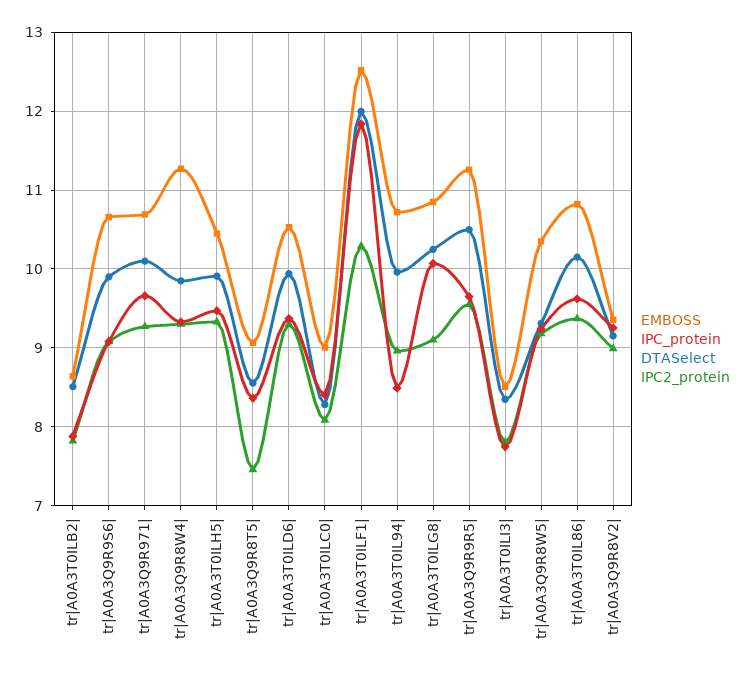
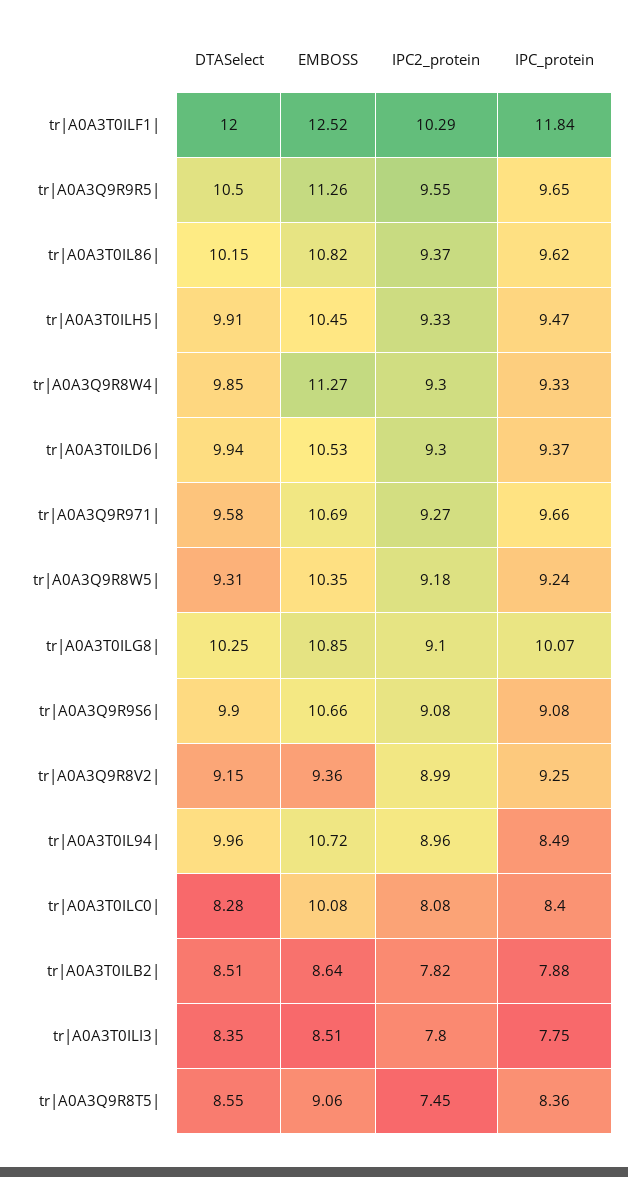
  {
    "EMBOSS": {
      "tr|A0A3T0ILB2|": 8.64,
      "tr|A0A3Q9R9S6|": 10.66,
      "tr|A0A3Q9R971|": 10.69,
      "tr|A0A3Q9R8W4|": 11.27,
      "tr|A0A3T0ILH5|": 10.45,
      "tr|A0A3Q9R8T5|": 9.06,
      "tr|A0A3T0ILD6|": 10.53,
-     "tr|A0A3T0ILC0|": 9,
+     "tr|A0A3T0ILC0|": 10.08,
      "tr|A0A3T0ILF1|": 12.52,
      "tr|A0A3T0IL94|": 10.72,
      "tr|A0A3T0ILG8|": 10.85,
      "tr|A0A3Q9R9R5|": 11.26,
      "tr|A0A3T0ILI3|": 8.51,
      "tr|A0A3Q9R8W5|": 10.35,
      "tr|A0A3T0IL86|": 10.82,
      "tr|A0A3Q9R8V2|": 9.36
    },
    "IPC_protein": {
      "tr|A0A3T0ILB2|": 7.88,
      "tr|A0A3Q9R9S6|": 9.08,
      "tr|A0A3Q9R971|": 9.66,
      "tr|A0A3Q9R8W4|": 9.33,
      "tr|A0A3T0ILH5|": 9.47,
      "tr|A0A3Q9R8T5|": 8.36,
      "tr|A0A3T0ILD6|": 9.37,
      "tr|A0A3T0ILC0|": 8.4,
      "tr|A0A3T0ILF1|": 11.84,
      "tr|A0A3T0IL94|": 8.49,
      "tr|A0A3T0ILG8|": 10.07,
      "tr|A0A3Q9R9R5|": 9.65,
      "tr|A0A3T0ILI3|": 7.75,
      "tr|A0A3Q9R8W5|": 9.24,
      "tr|A0A3T0IL86|": 9.62,
      "tr|A0A3Q9R8V2|": 9.25
    },
    "DTASelect": {
      "tr|A0A3T0ILB2|": 8.51,
      "tr|A0A3Q9R9S6|": 9.9,
-     "tr|A0A3Q9R971|": 10.1,
+     "tr|A0A3Q9R971|": 9.58,
      "tr|A0A3Q9R8W4|": 9.85,
      "tr|A0A3T0ILH5|": 9.91,
      "tr|A0A3Q9R8T5|": 8.55,
      "tr|A0A3T0ILD6|": 9.94,
      "tr|A0A3T0ILC0|": 8.28,
      "tr|A0A3T0ILF1|": 12,
      "tr|A0A3T0IL94|": 9.96,
      "tr|A0A3T0ILG8|": 10.25,
      "tr|A0A3Q9R9R5|": 10.5,
      "tr|A0A3T0ILI3|": 8.35,
      "tr|A0A3Q9R8W5|": 9.31,
      "tr|A0A3T0IL86|": 10.15,
      "tr|A0A3Q9R8V2|": 9.15
    },
    "IPC2_protein": {
      "tr|A0A3T0ILB2|": 7.82,
      "tr|A0A3Q9R9S6|": 9.08,
      "tr|A0A3Q9R971|": 9.27,
      "tr|A0A3Q9R8W4|": 9.3,
      "tr|A0A3T0ILH5|": 9.33,
      "tr|A0A3Q9R8T5|": 7.45,
      "tr|A0A3T0ILD6|": 9.3,
      "tr|A0A3T0ILC0|": 8.08,
      "tr|A0A3T0ILF1|": 10.29,
      "tr|A0A3T0IL94|": 8.96,
      "tr|A0A3T0ILG8|": 9.1,
      "tr|A0A3Q9R9R5|": 9.55,
      "tr|A0A3T0ILI3|": 7.8,
      "tr|A0A3Q9R8W5|": 9.18,
      "tr|A0A3T0IL86|": 9.37,
      "tr|A0A3Q9R8V2|": 8.99
    }
  }

